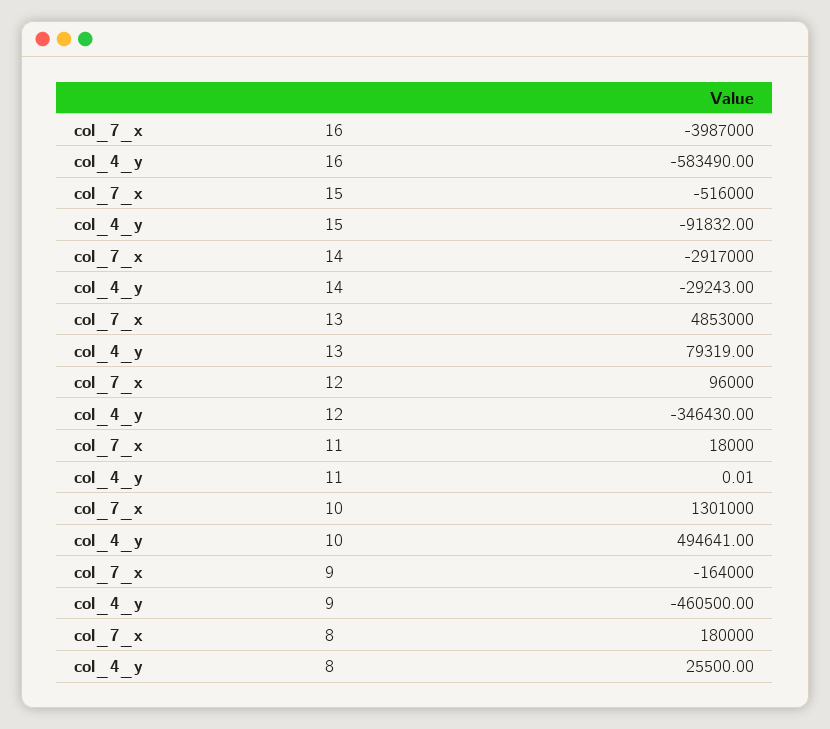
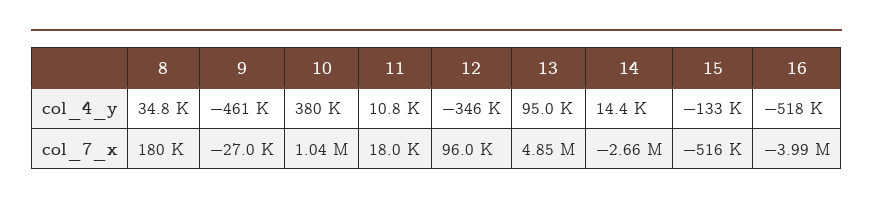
  {
    "col_7_x": {
      "16": -3987000,
      "15": -516000,
-     "14": -2917000,
+     "14": -2660000,
      "13": 4853000,
      "12": 96000,
      "11": 18000,
-     "10": 1301000,
+     "10": 1040000,
-     "9": -164000,
+     "9": -27000,
      "8": 180000
    },
    "col_4_y": {
-     "16": -583490,
+     "16": -518000,
-     "15": -91832,
+     "15": -133000,
-     "14": -29243,
+     "14": 14400,
-     "13": 79319,
+     "13": 95000,
      "12": -346430,
-     "11": 0.01,
+     "11": 10800,
-     "10": 494641,
+     "10": 380000,
      "9": -460500,
-     "8": 25500
+     "8": 34800
    }
  }

